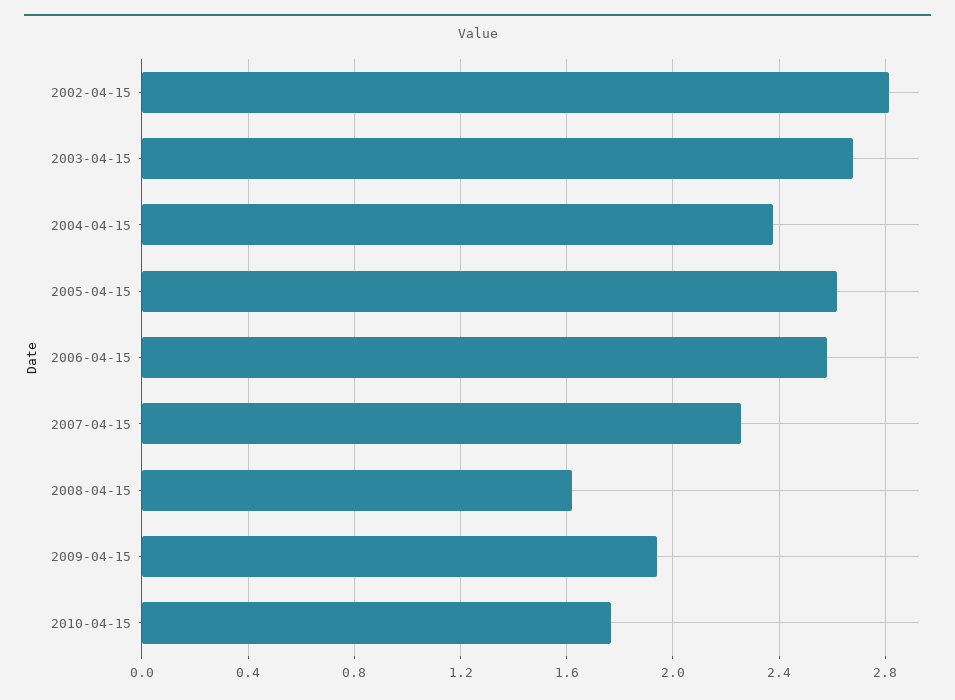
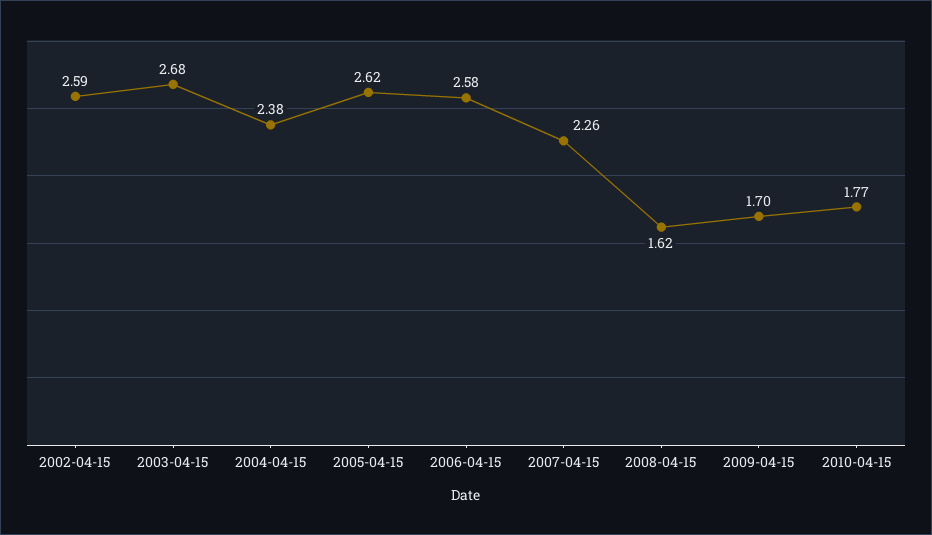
  {
-   "2002-04-15": 2.8,
+   "2002-04-15": 2.59,
    "2003-04-15": 2.68,
    "2004-04-15": 2.38,
    "2005-04-15": 2.62,
    "2006-04-15": 2.58,
    "2007-04-15": 2.26,
    "2008-04-15": 1.62,
-   "2009-04-15": 1.95,
+   "2009-04-15": 1.7,
    "2010-04-15": 1.77
  }

